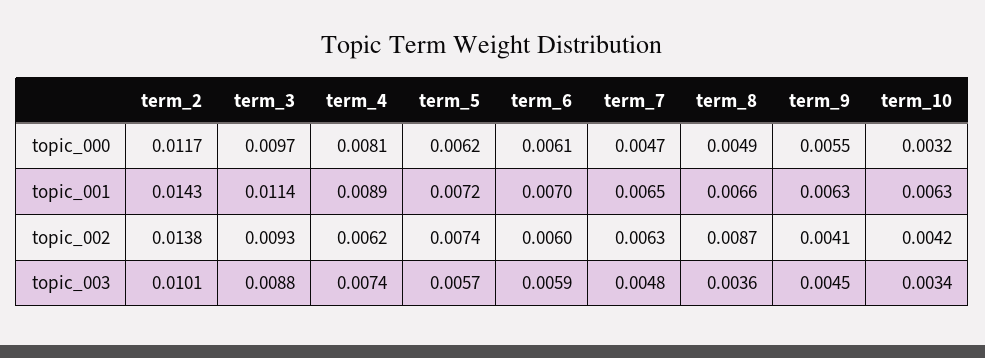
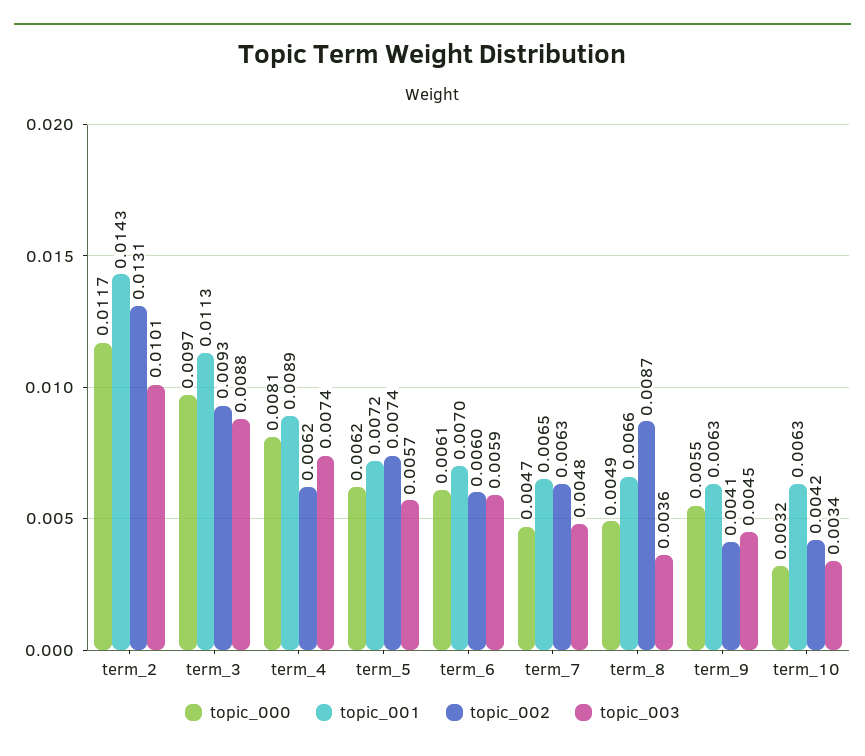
  {
    "topic_000": {
      "term_2": 0.0117,
      "term_3": 0.0097,
      "term_4": 0.0081,
      "term_5": 0.0062,
      "term_6": 0.0061,
      "term_7": 0.0047,
      "term_8": 0.0049,
      "term_9": 0.0055,
      "term_10": 0.0032
    },
    "topic_001": {
      "term_2": 0.0143,
-     "term_3": 0.0114,
+     "term_3": 0.0113,
      "term_4": 0.0089,
      "term_5": 0.0072,
      "term_6": 0.007,
      "term_7": 0.0065,
      "term_8": 0.0066,
      "term_9": 0.0063,
      "term_10": 0.0063
    },
    "topic_002": {
-     "term_2": 0.0138,
+     "term_2": 0.0131,
      "term_3": 0.0093,
      "term_4": 0.0062,
      "term_5": 0.0074,
      "term_6": 0.006,
      "term_7": 0.0063,
      "term_8": 0.0087,
      "term_9": 0.0041,
      "term_10": 0.0042
    },
    "topic_003": {
      "term_2": 0.0101,
      "term_3": 0.0088,
      "term_4": 0.0074,
      "term_5": 0.0057,
      "term_6": 0.0059,
      "term_7": 0.0048,
      "term_8": 0.0036,
      "term_9": 0.0045,
      "term_10": 0.0034
    }
  }

